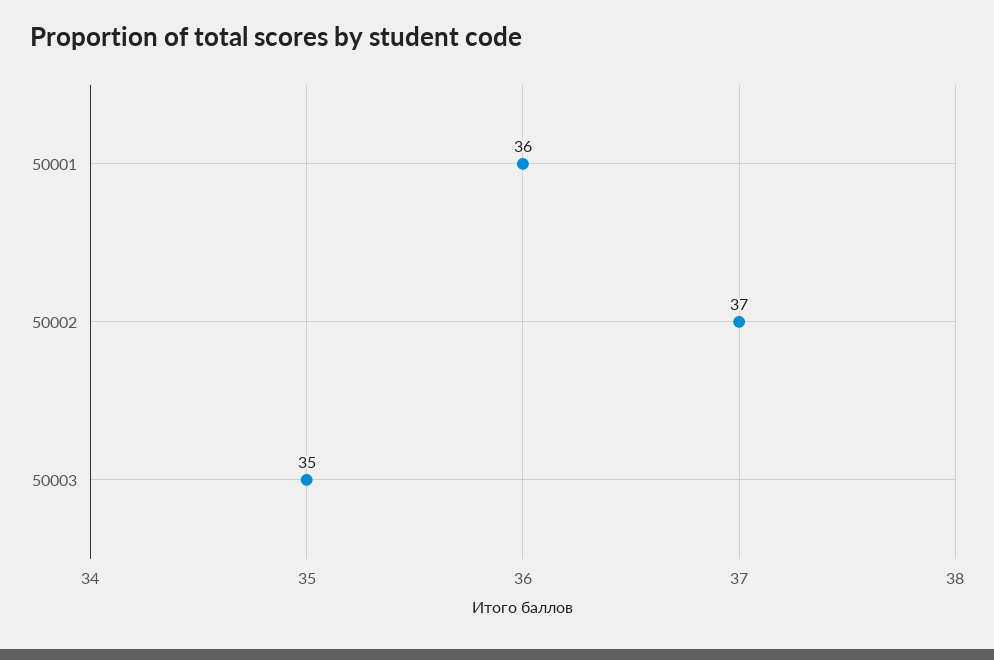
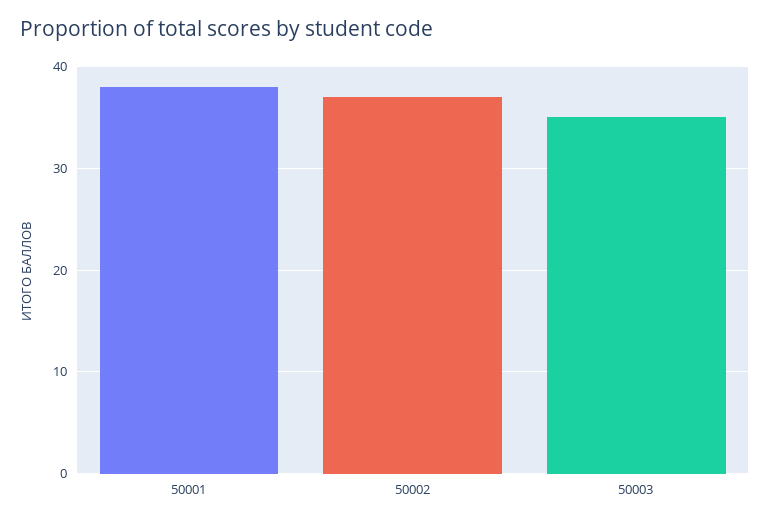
  {
-   "50001": 36,
+   "50001": 38,
    "50002": 37,
    "50003": 35
  }

